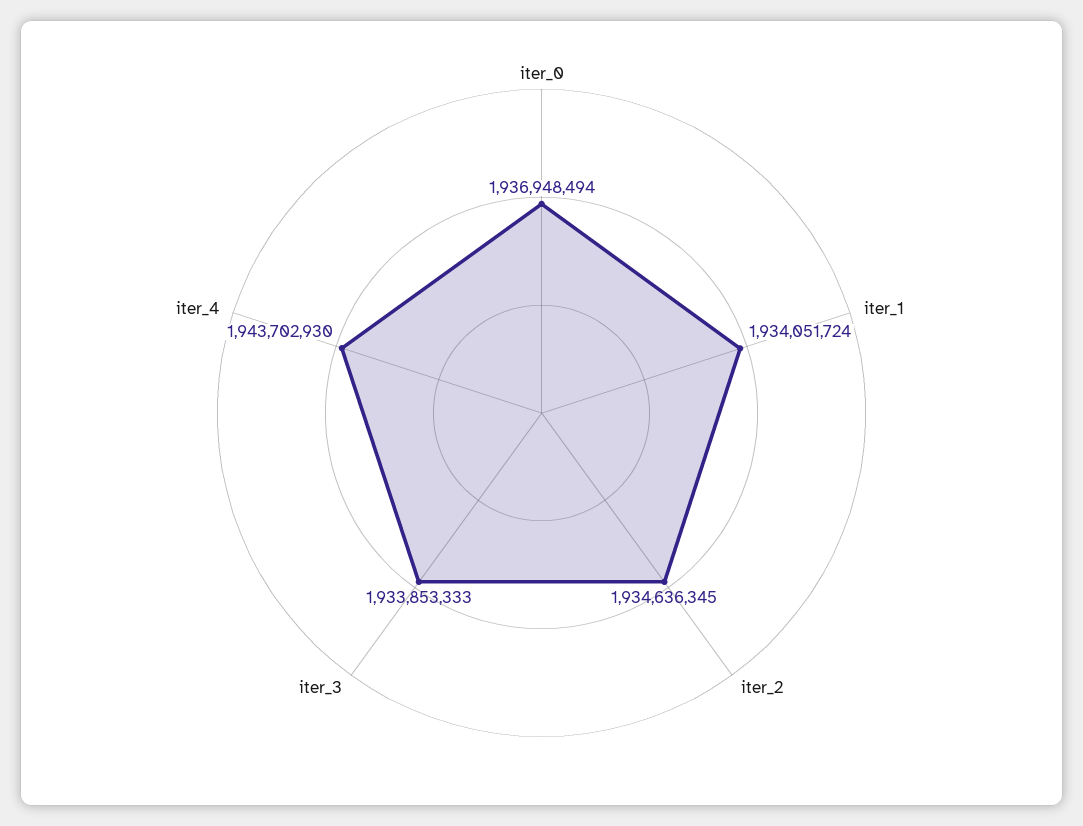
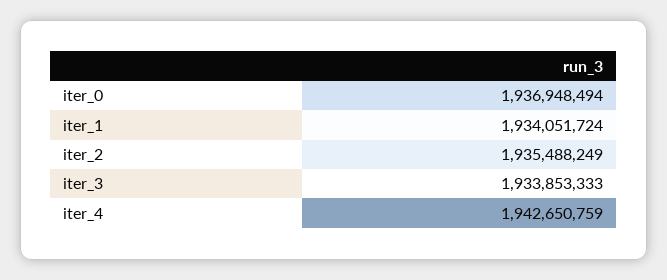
  {
    "iter_0": 1936948494,
    "iter_1": 1934051724,
-   "iter_2": 1934636345,
+   "iter_2": 1935488249,
    "iter_3": 1933853333,
-   "iter_4": 1943702930
+   "iter_4": 1942650759
  }

